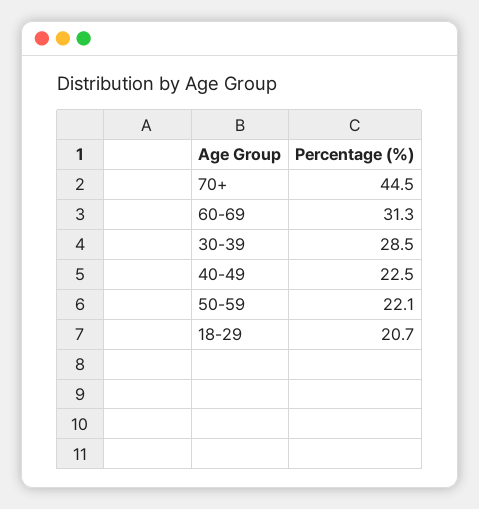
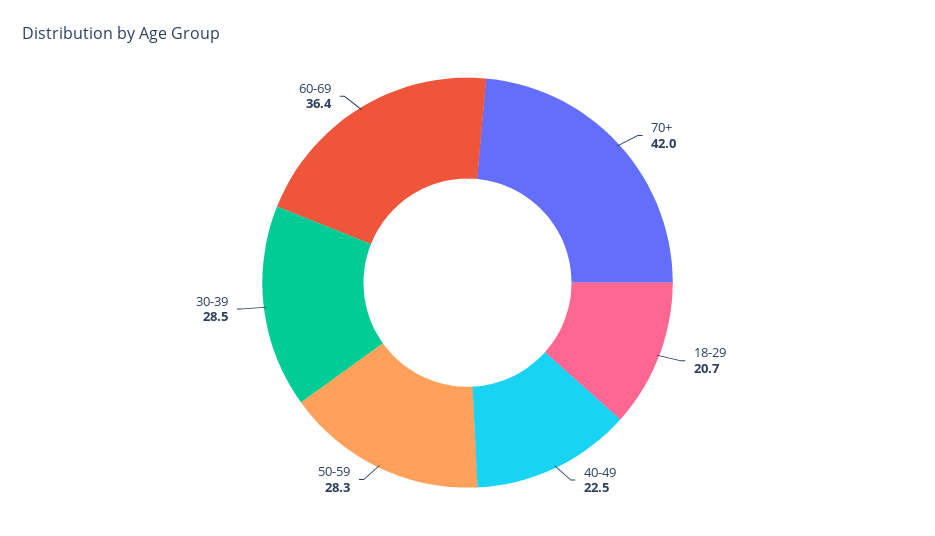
  {
-   "70+": 44.5,
+   "70+": 42,
-   "60-69": 31.3,
+   "60-69": 36.4,
    "30-39": 28.5,
    "40-49": 22.5,
-   "50-59": 22.1,
+   "50-59": 28.3,
    "18-29": 20.7
  }

